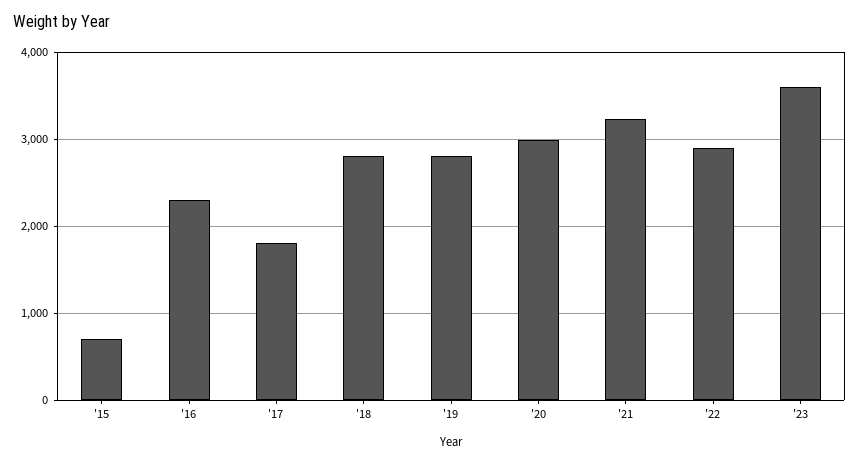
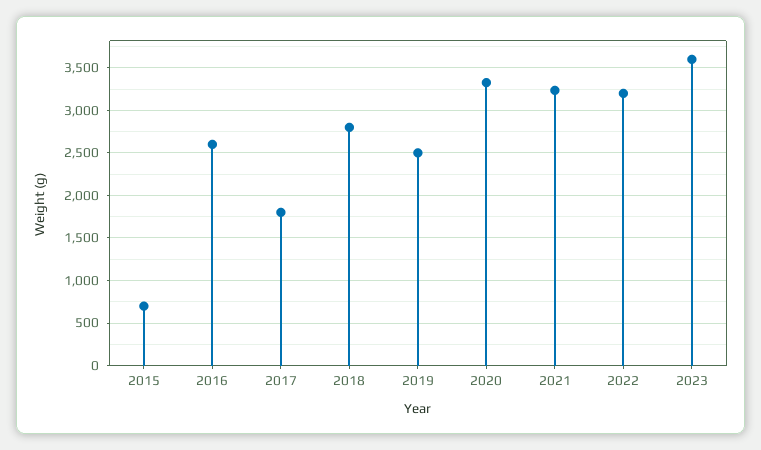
  {
    "'15": 700,
-   "'16": 2300,
+   "'16": 2600,
    "'17": 1800,
    "'18": 2800,
-   "'19": 2800,
+   "'19": 2500,
-   "'20": 3000,
+   "'20": 3300,
    "'21": 3200,
-   "'22": 2900,
+   "'22": 3200,
    "'23": 3600
  }

